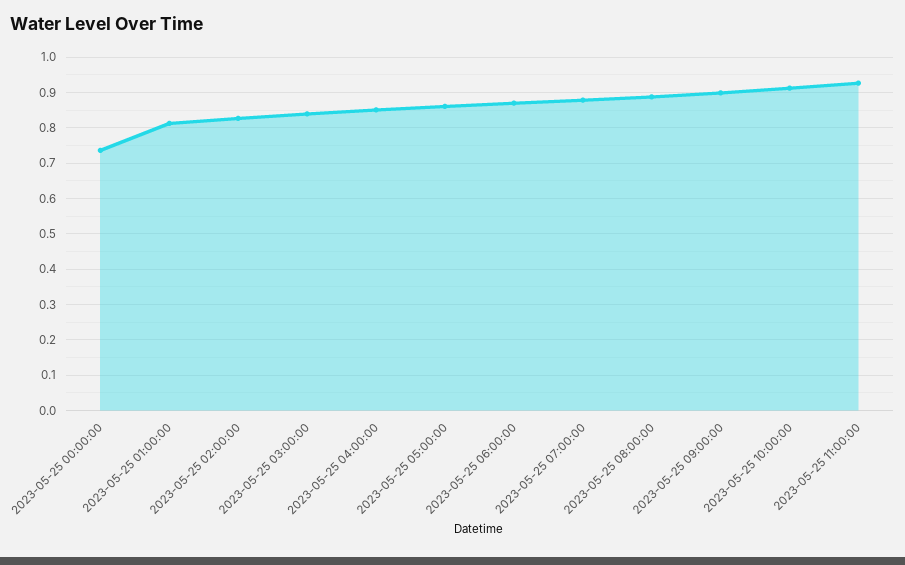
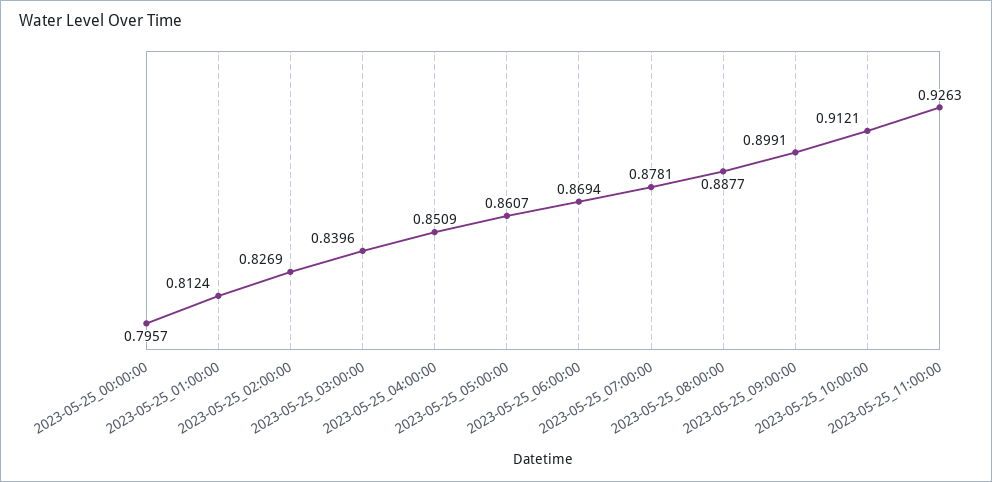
  {
-   "2023-05-25 00:00:00": 0.74,
+   "2023-05-25 00:00:00": 0.7957,
    "2023-05-25 01:00:00": 0.8124,
    "2023-05-25 02:00:00": 0.8269,
    "2023-05-25 03:00:00": 0.8396,
    "2023-05-25 04:00:00": 0.8509,
    "2023-05-25 05:00:00": 0.8607,
    "2023-05-25 06:00:00": 0.8694,
    "2023-05-25 07:00:00": 0.8781,
    "2023-05-25 08:00:00": 0.8877,
    "2023-05-25 09:00:00": 0.8991,
    "2023-05-25 10:00:00": 0.9121,
    "2023-05-25 11:00:00": 0.9263
  }

